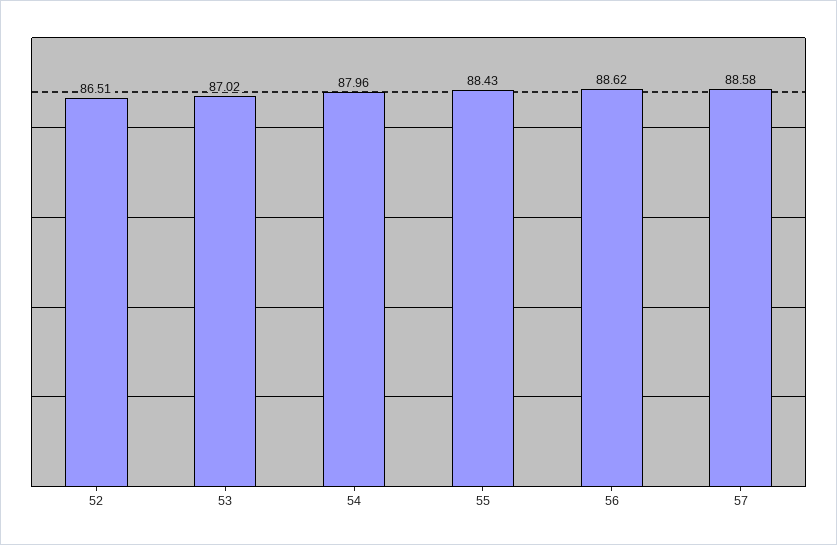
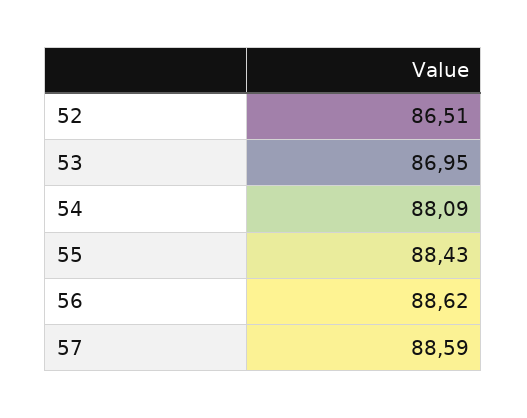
  {
    "52": 86.51,
-   "53": 87.02,
+   "53": 86.95,
-   "54": 87.96,
+   "54": 88.09,
    "55": 88.43,
    "56": 88.62,
-   "57": 88.58
+   "57": 88.59
  }

